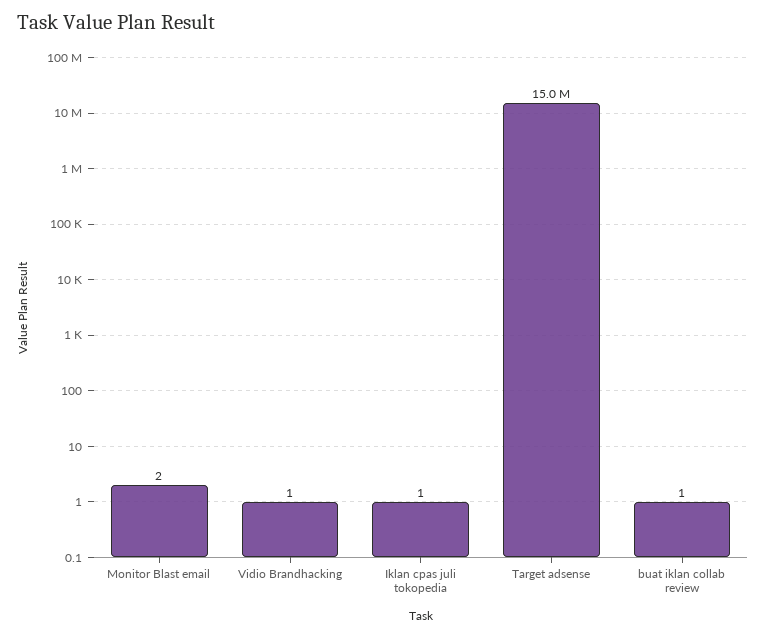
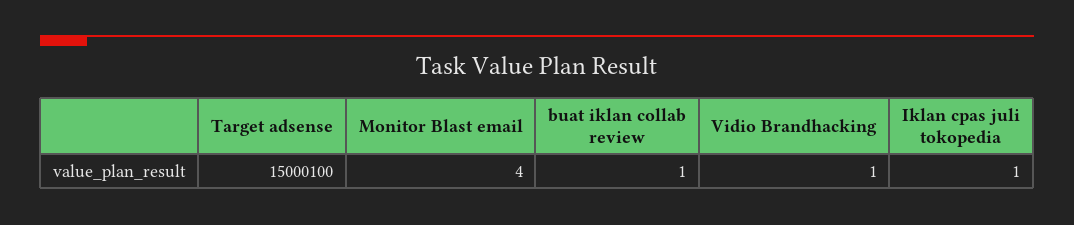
  {
-   "Monitor Blast email": 2,
+   "Monitor Blast email": 4,
    "Vidio Brandhacking": 1,
    "Iklan cpas juli tokopedia": 1,
-   "Target adsense": 15000000,
+   "Target adsense": 15000100,
    "buat iklan collab review": 1
  }

